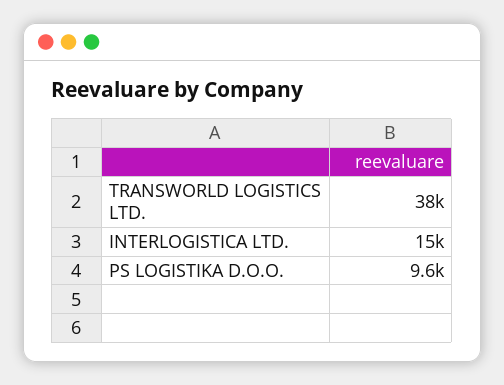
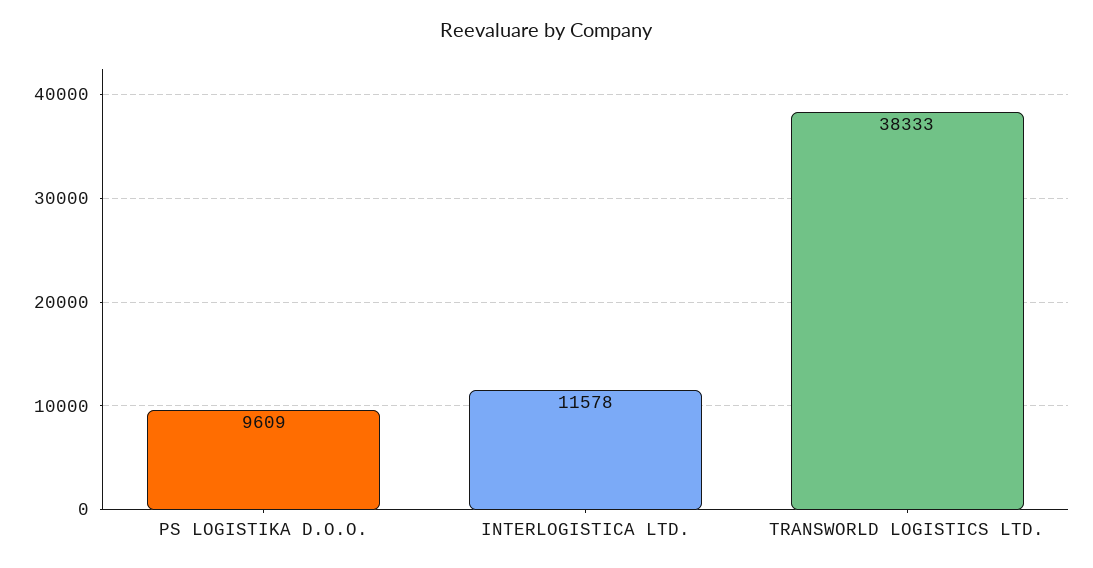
  {
    "TRANSWORLD LOGISTICS LTD.": 38333,
-   "INTERLOGISTICA LTD.": 15000,
+   "INTERLOGISTICA LTD.": 11578,
    "PS LOGISTIKA D.O.O.": 9609
  }

